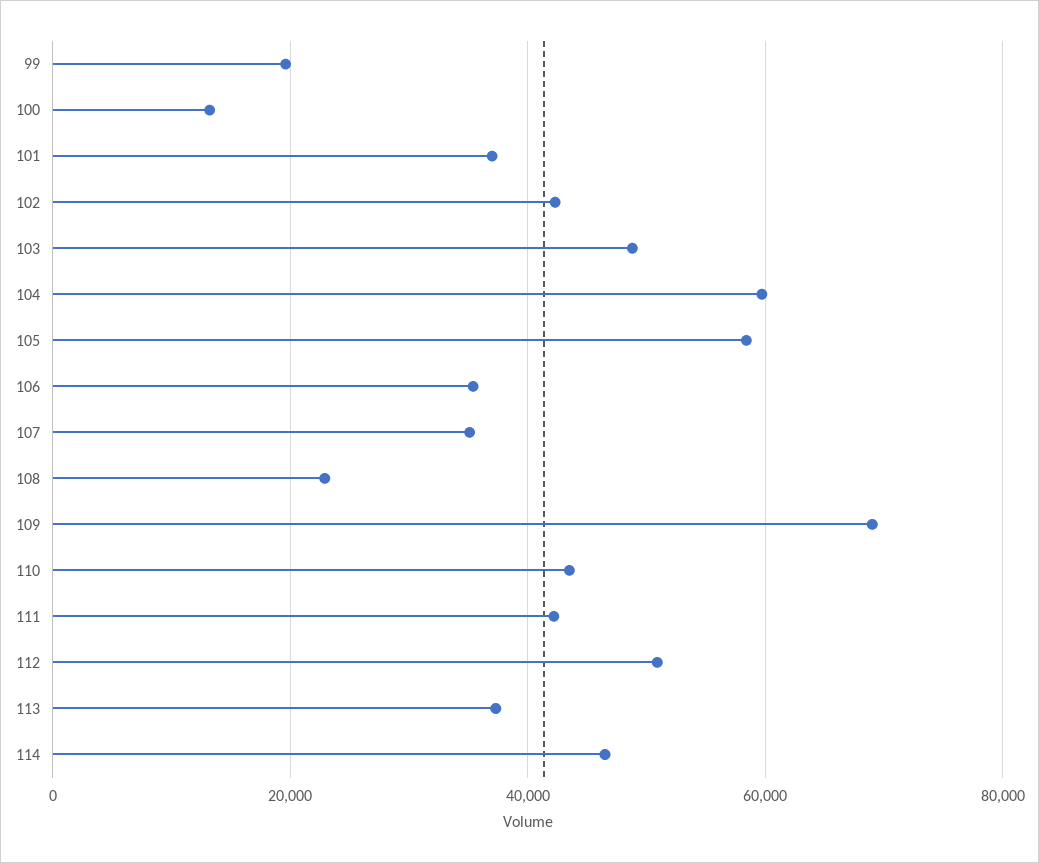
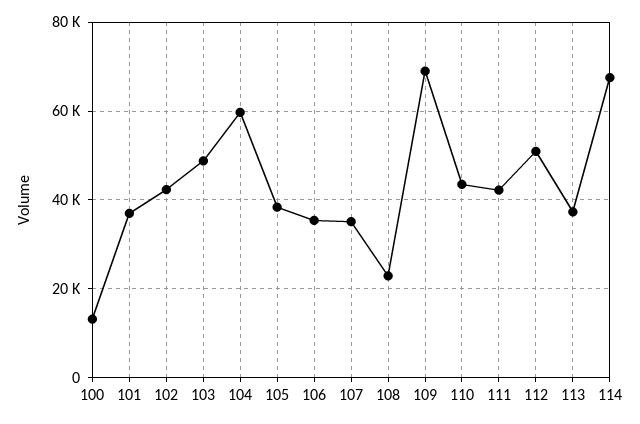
  {
-   "99": 20000,
    "100": 14000,
    "101": 38000,
    "102": 42000,
    "103": 48000,
    "104": 60000,
-   "105": 58000,
+   "105": 38000,
    "106": 36000,
    "107": 36000,
    "108": 22000,
    "109": 70000,
    "110": 44000,
    "111": 42000,
    "112": 50000,
    "113": 38000,
-   "114": 46000
+   "114": 68000
  }

